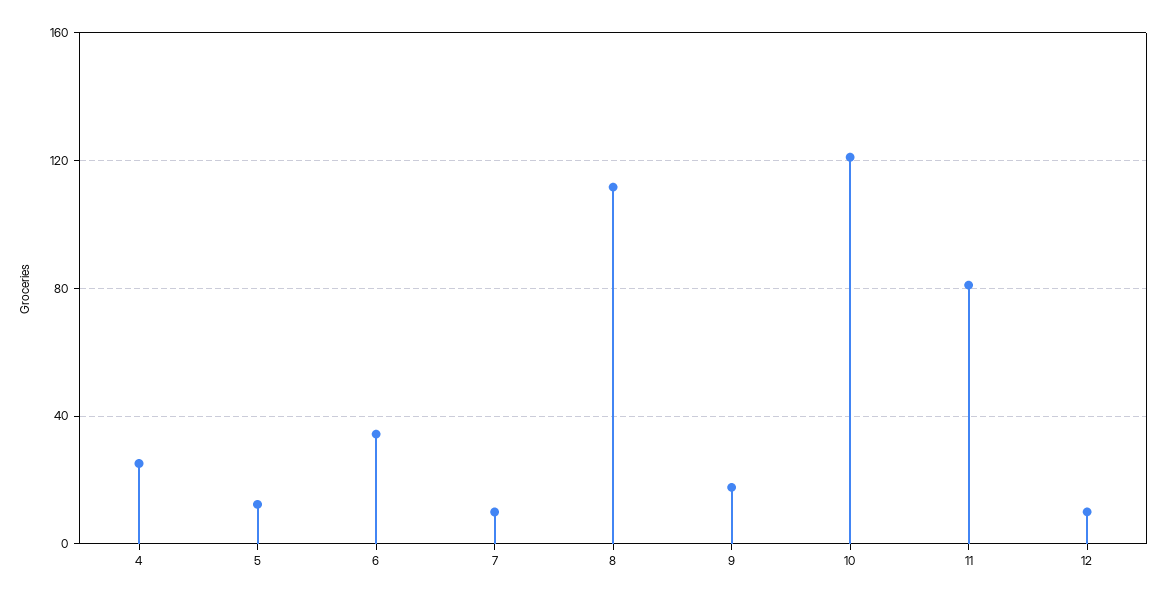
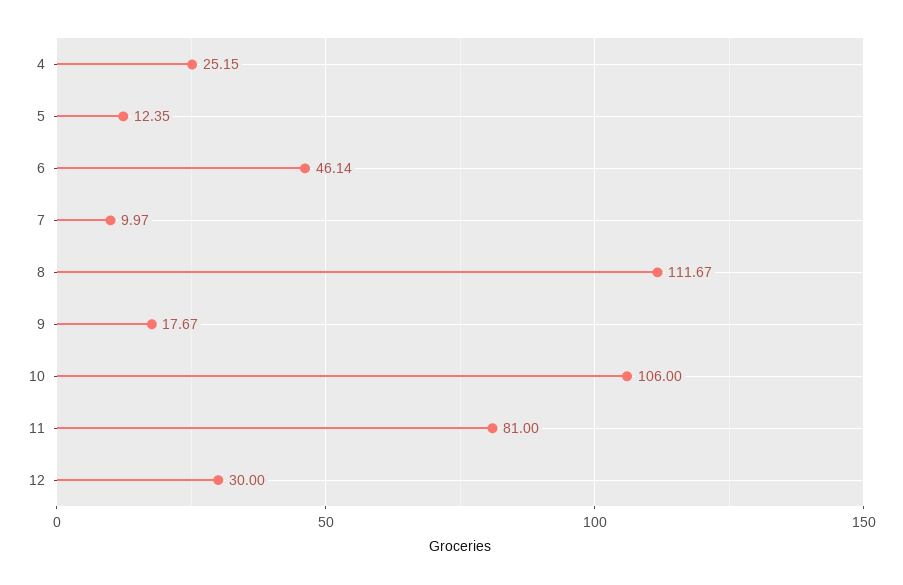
  {
    "4": 25.15,
    "5": 12.35,
-   "6": 35,
+   "6": 46.14,
    "7": 9.97,
    "8": 111.67,
    "9": 17.67,
-   "10": 120,
+   "10": 106,
    "11": 81,
-   "12": 10
+   "12": 30
  }

